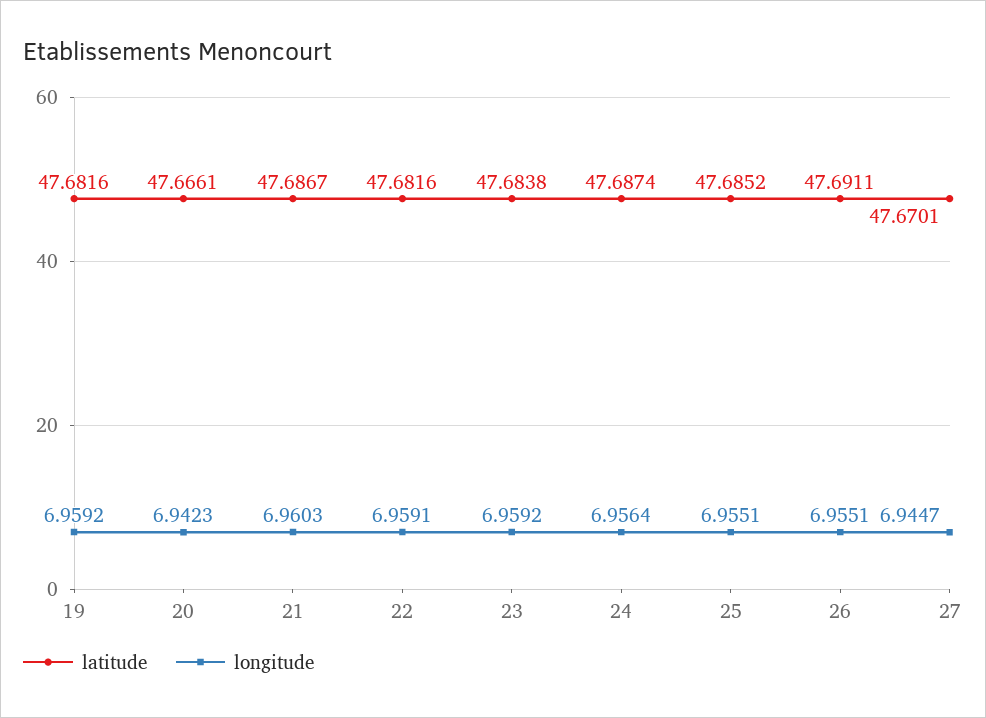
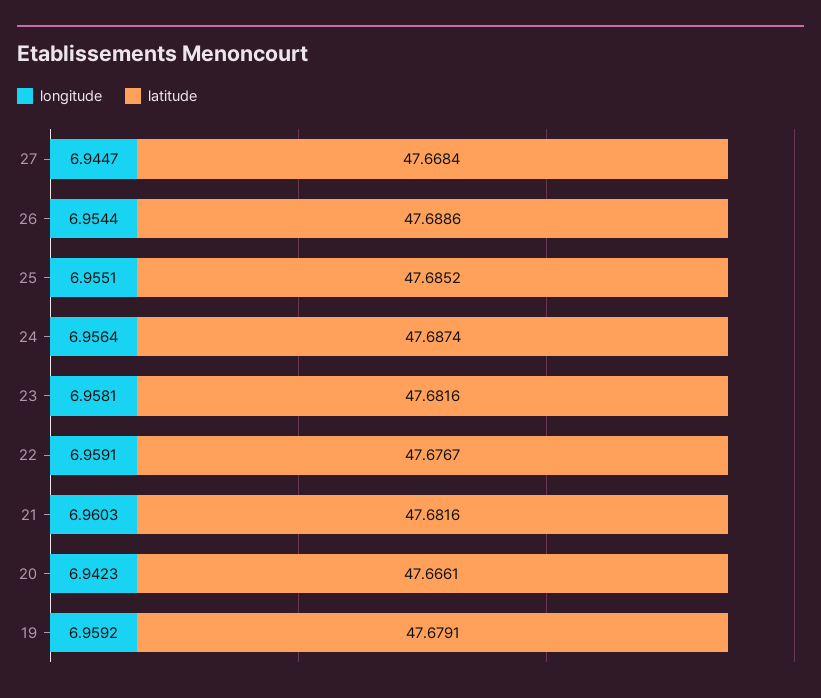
  {
    "latitude": {
-     "19": 47.6816,
+     "19": 47.6791,
      "20": 47.6661,
-     "21": 47.6867,
+     "21": 47.6816,
-     "22": 47.6816,
+     "22": 47.6767,
-     "23": 47.6838,
+     "23": 47.6816,
      "24": 47.6874,
      "25": 47.6852,
-     "26": 47.6911,
+     "26": 47.6886,
-     "27": 47.6701
+     "27": 47.6684
    },
    "longitude": {
      "19": 6.9592,
      "20": 6.9423,
      "21": 6.9603,
      "22": 6.9591,
-     "23": 6.9592,
+     "23": 6.9581,
      "24": 6.9564,
      "25": 6.9551,
-     "26": 6.9551,
+     "26": 6.9544,
      "27": 6.9447
    }
  }

